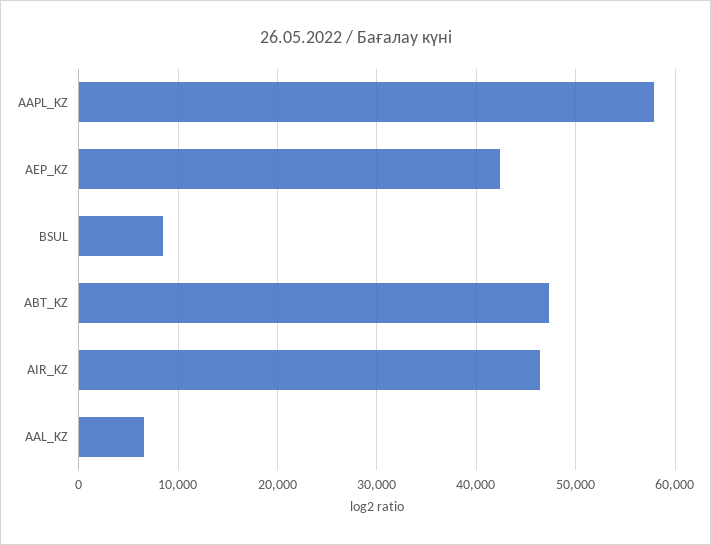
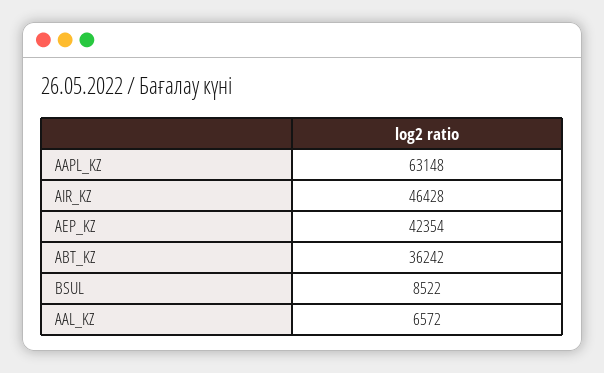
  {
-   "AAPL_KZ": 58000,
+   "AAPL_KZ": 63148,
    "AEP_KZ": 42354,
    "BSUL": 8522,
-   "ABT_KZ": 47000,
+   "ABT_KZ": 36242,
    "AIR_KZ": 46428,
    "AAL_KZ": 6572
  }

